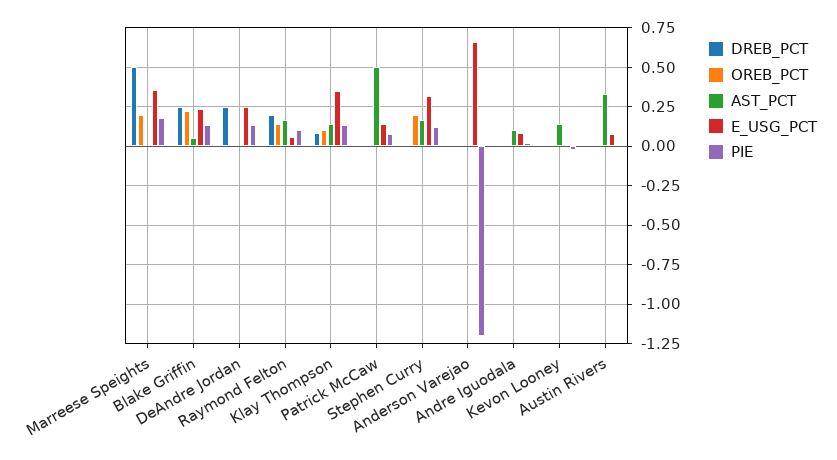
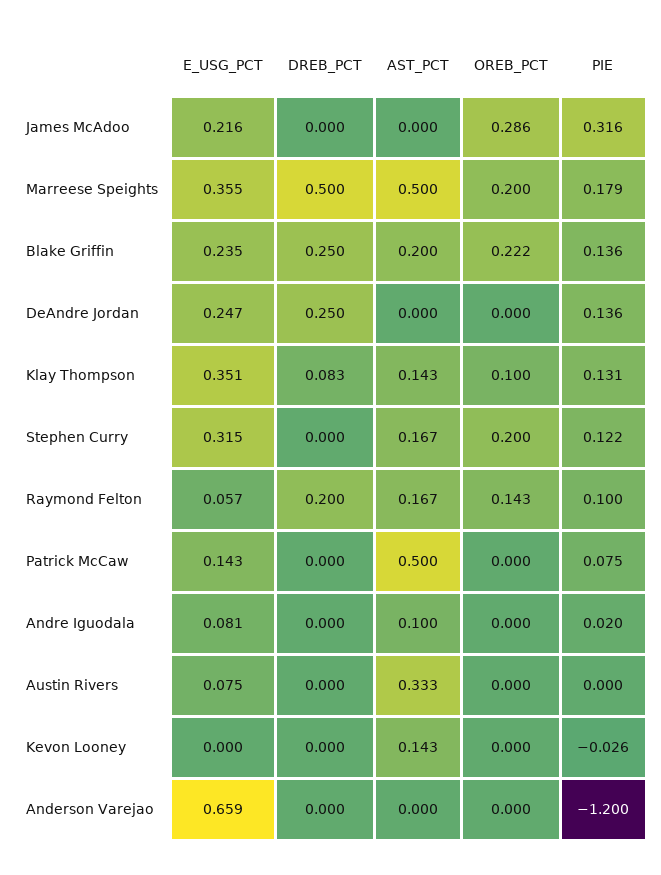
  {
    "DREB_PCT": {
      "Marreese Speights": 0.5,
      "Blake Griffin": 0.25,
      "DeAndre Jordan": 0.25,
      "Raymond Felton": 0.2,
      "Klay Thompson": 0.083,
      "Patrick McCaw": 0,
      "Stephen Curry": 0,
      "Anderson Varejao": 0,
      "Andre Iguodala": 0,
      "Kevon Looney": 0,
-     "Austin Rivers": 0
+     "Austin Rivers": 0,
+     "James McAdoo": 0
    },
    "OREB_PCT": {
      "Marreese Speights": 0.2,
      "Blake Griffin": 0.222,
      "DeAndre Jordan": 0,
      "Raymond Felton": 0.143,
      "Klay Thompson": 0.1,
      "Patrick McCaw": 0,
      "Stephen Curry": 0.2,
      "Anderson Varejao": 0,
      "Andre Iguodala": 0,
      "Kevon Looney": 0,
-     "Austin Rivers": 0
+     "Austin Rivers": 0,
+     "James McAdoo": 0.286
    },
    "AST_PCT": {
-     "Marreese Speights": 0,
+     "Marreese Speights": 0.5,
-     "Blake Griffin": 0.05,
+     "Blake Griffin": 0.2,
      "DeAndre Jordan": 0,
      "Raymond Felton": 0.167,
      "Klay Thompson": 0.143,
      "Patrick McCaw": 0.5,
      "Stephen Curry": 0.167,
      "Anderson Varejao": 0,
      "Andre Iguodala": 0.1,
      "Kevon Looney": 0.143,
-     "Austin Rivers": 0.333
+     "Austin Rivers": 0.333,
+     "James McAdoo": 0
    },
    "E_USG_PCT": {
      "Marreese Speights": 0.355,
      "Blake Griffin": 0.235,
      "DeAndre Jordan": 0.247,
      "Raymond Felton": 0.057,
      "Klay Thompson": 0.351,
      "Patrick McCaw": 0.143,
      "Stephen Curry": 0.315,
      "Anderson Varejao": 0.659,
      "Andre Iguodala": 0.081,
      "Kevon Looney": 0,
-     "Austin Rivers": 0.075
+     "Austin Rivers": 0.075,
+     "James McAdoo": 0.216
    },
    "PIE": {
      "Marreese Speights": 0.179,
      "Blake Griffin": 0.136,
      "DeAndre Jordan": 0.136,
      "Raymond Felton": 0.1,
      "Klay Thompson": 0.131,
      "Patrick McCaw": 0.075,
      "Stephen Curry": 0.122,
      "Anderson Varejao": -1.2,
      "Andre Iguodala": 0.02,
      "Kevon Looney": -0.026,
-     "Austin Rivers": 0
+     "Austin Rivers": 0,
+     "James McAdoo": 0.316
    }
  }

